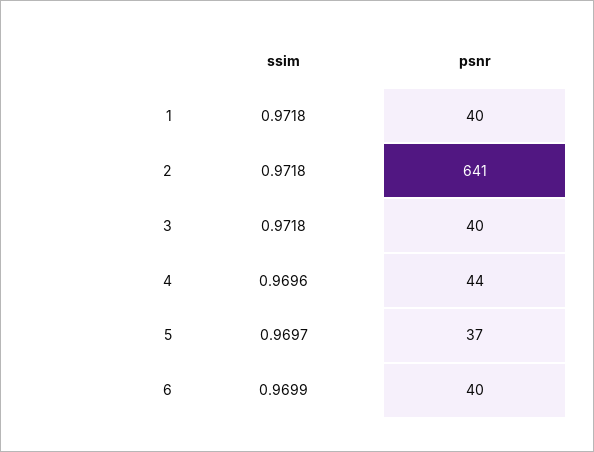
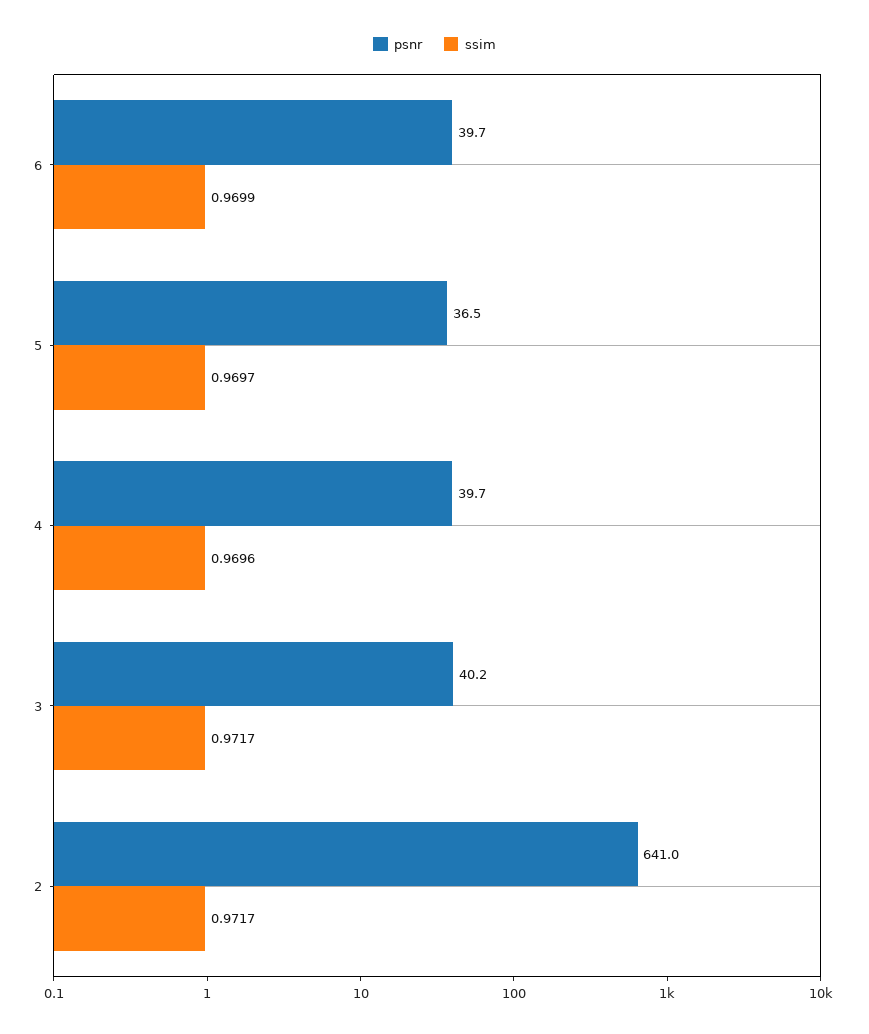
  {
    "ssim": {
-     "1": 0.9718,
-     "2": 0.9718,
+     "2": 0.9717,
-     "3": 0.9718,
+     "3": 0.9717,
      "4": 0.9696,
      "5": 0.9697,
      "6": 0.9699
    },
    "psnr": {
-     "1": 40,
      "2": 641,
      "3": 40.2,
-     "4": 44,
+     "4": 39.7,
      "5": 36.5,
      "6": 39.7
    }
  }

